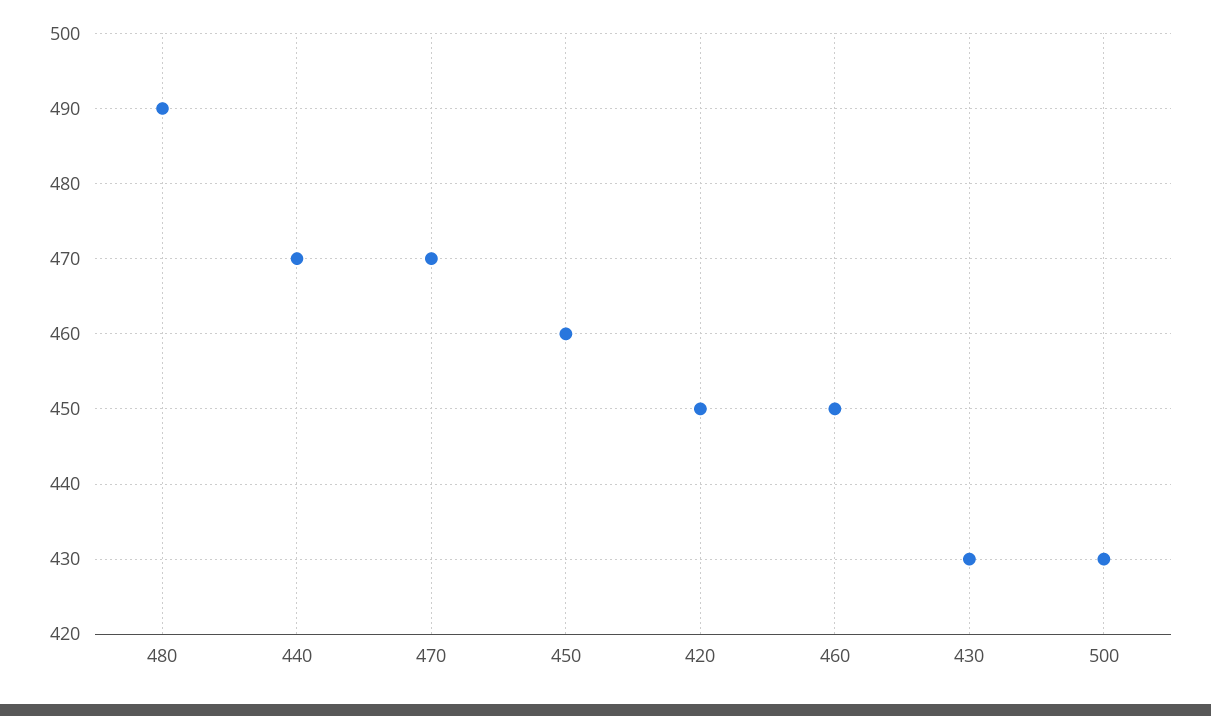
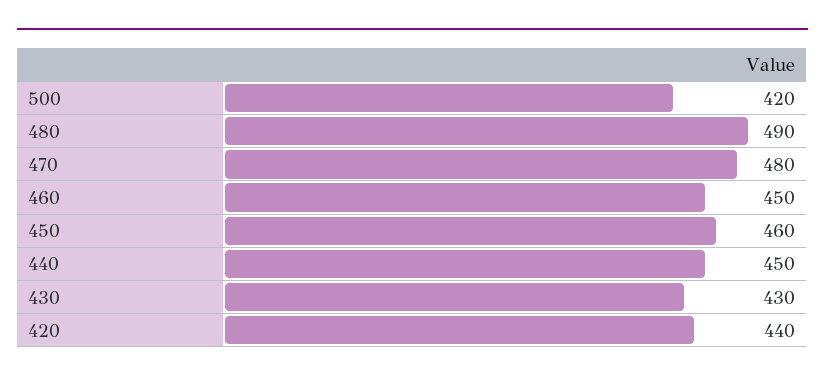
  {
    "480": 490,
-   "440": 470,
+   "440": 450,
-   "470": 470,
+   "470": 480,
    "450": 460,
-   "420": 450,
+   "420": 440,
    "460": 450,
    "430": 430,
-   "500": 430
+   "500": 420
  }

